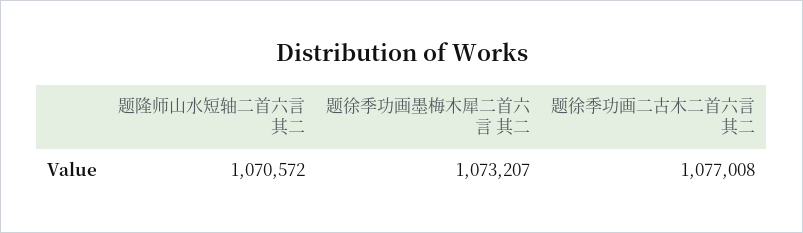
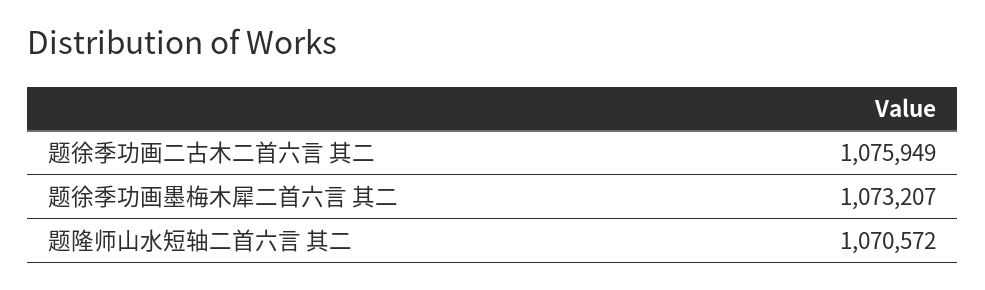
  {
    "题隆师山水短轴二首六言 其二": 1070572,
    "题徐季功画墨梅木犀二首六言 其二": 1073207,
-   "题徐季功画二古木二首六言 其二": 1077008
+   "题徐季功画二古木二首六言 其二": 1075949
  }

